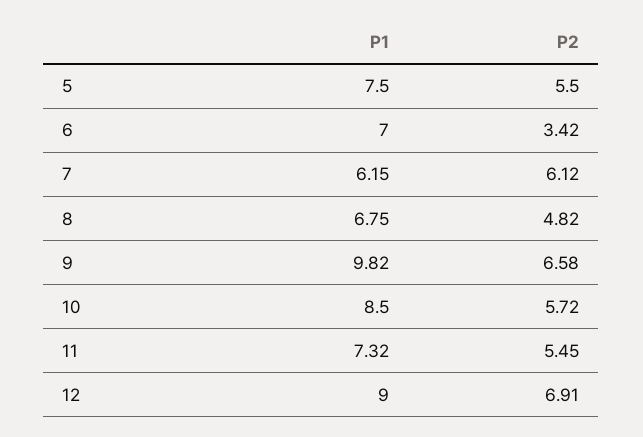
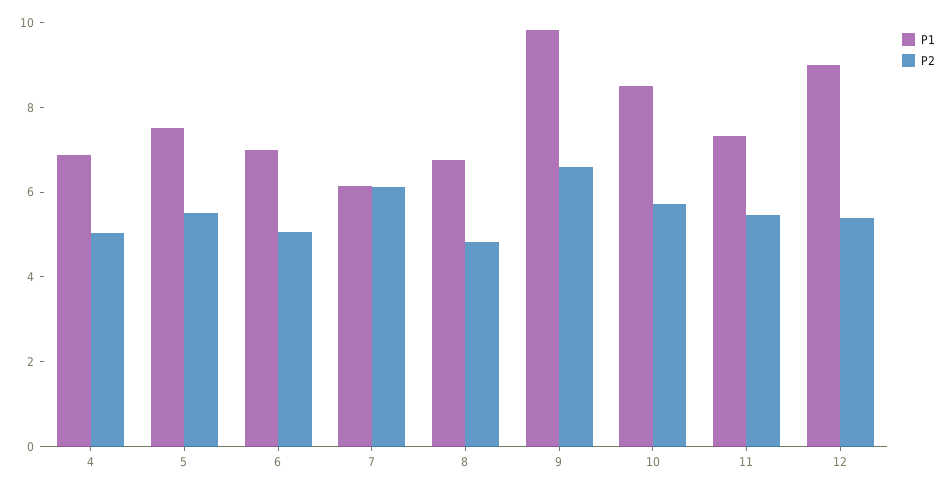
  {
    "P1": {
      "5": 7.5,
      "6": 7,
      "7": 6.15,
      "8": 6.75,
      "9": 9.82,
      "10": 8.5,
      "11": 7.32,
-     "12": 9
+     "12": 9,
+     "4": 7
    },
    "P2": {
      "5": 5.5,
-     "6": 3.42,
+     "6": 5,
      "7": 6.12,
      "8": 4.82,
      "9": 6.58,
      "10": 5.72,
      "11": 5.45,
-     "12": 6.91
+     "12": 5.5,
+     "4": 5
    }
  }

